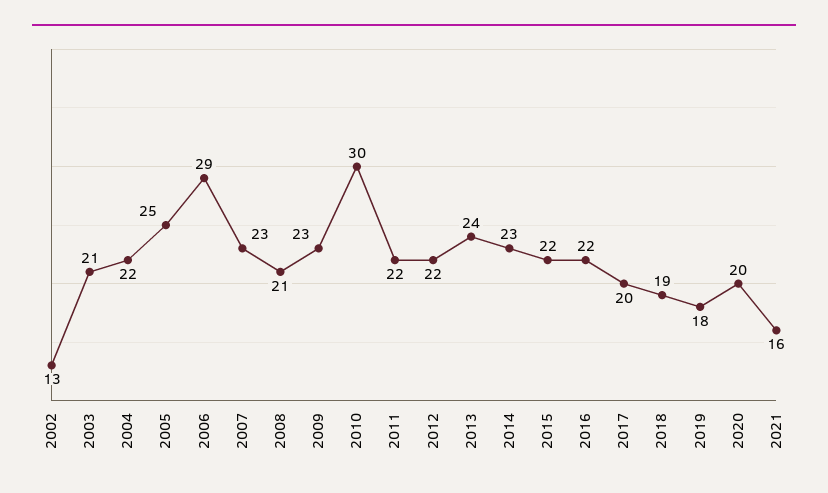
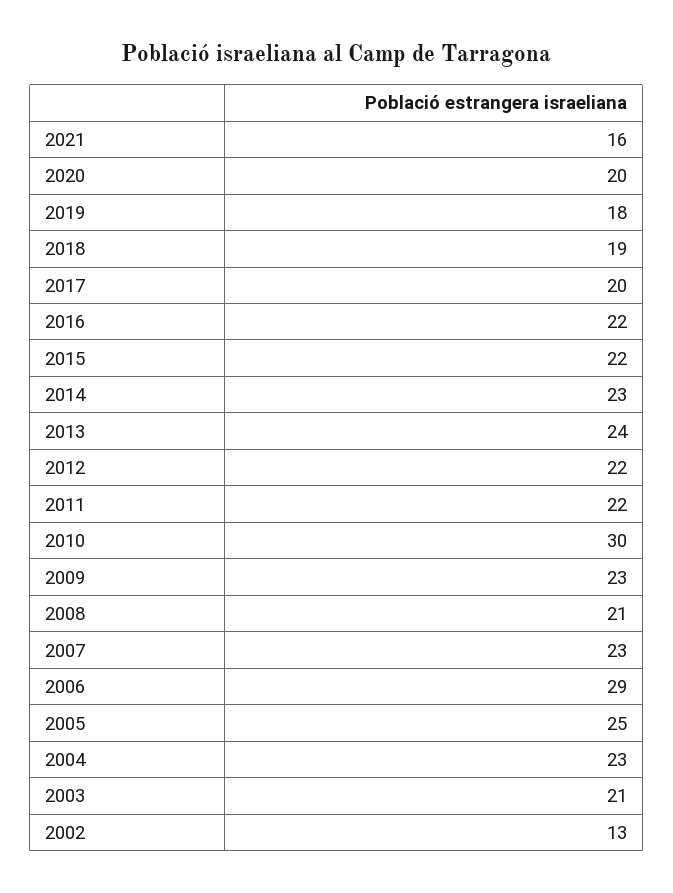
  {
    "2002": 13,
    "2003": 21,
-   "2004": 22,
+   "2004": 23,
    "2005": 25,
    "2006": 29,
    "2007": 23,
    "2008": 21,
    "2009": 23,
    "2010": 30,
    "2011": 22,
    "2012": 22,
    "2013": 24,
    "2014": 23,
    "2015": 22,
    "2016": 22,
    "2017": 20,
    "2018": 19,
    "2019": 18,
    "2020": 20,
    "2021": 16
  }

